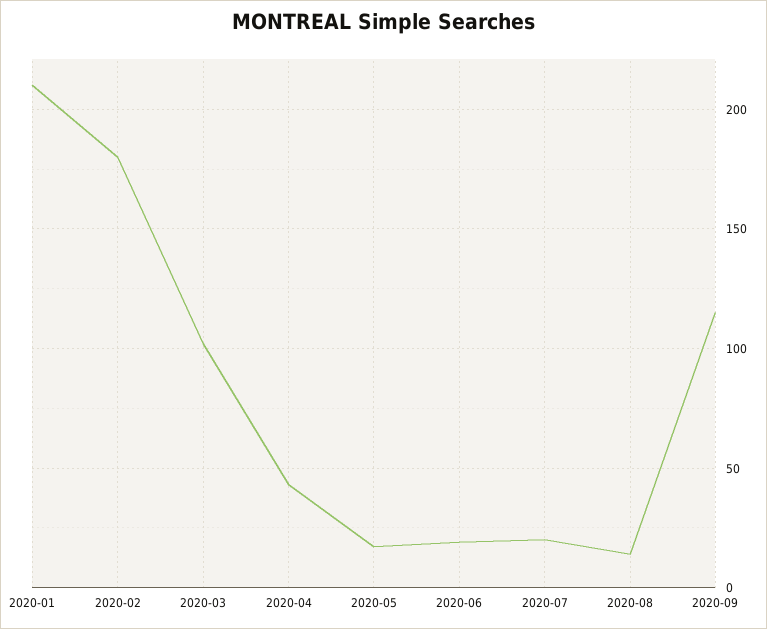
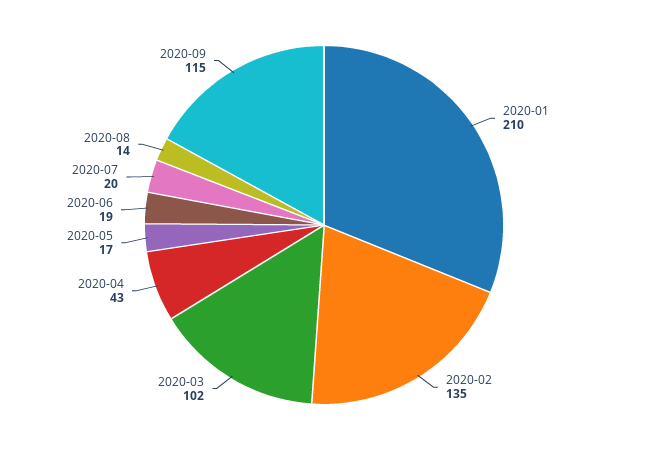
  {
    "2020-01": 210,
-   "2020-02": 180,
+   "2020-02": 135,
    "2020-03": 102,
    "2020-04": 43,
    "2020-05": 17,
    "2020-06": 19,
    "2020-07": 20,
    "2020-08": 14,
    "2020-09": 115
  }

